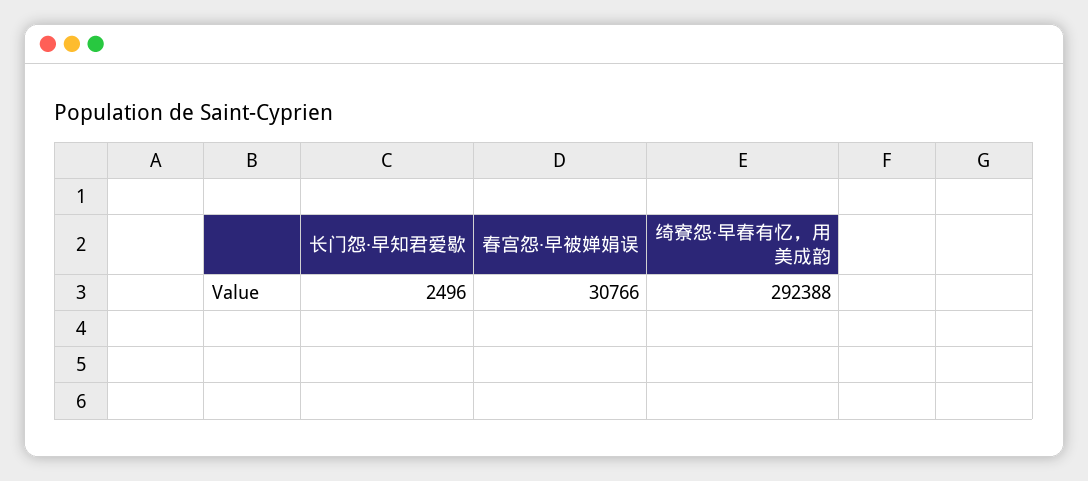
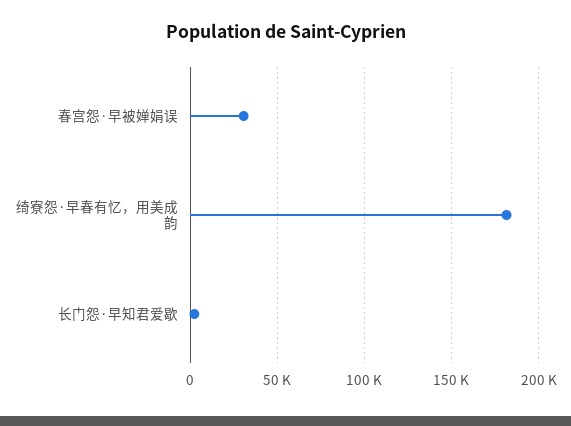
  {
    "长门怨·早知君爱歇": 2496,
    "春宫怨·早被婵娟误": 30766,
-   "绮寮怨·早春有忆，用美成韵": 292388
+   "绮寮怨·早春有忆，用美成韵": 180000
  }

